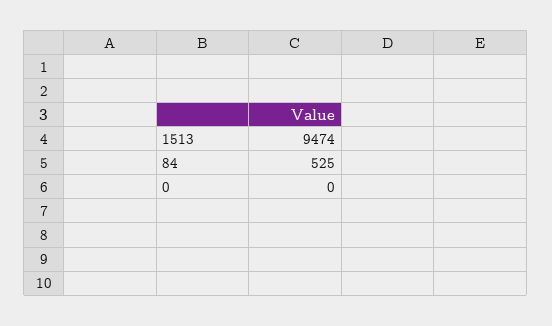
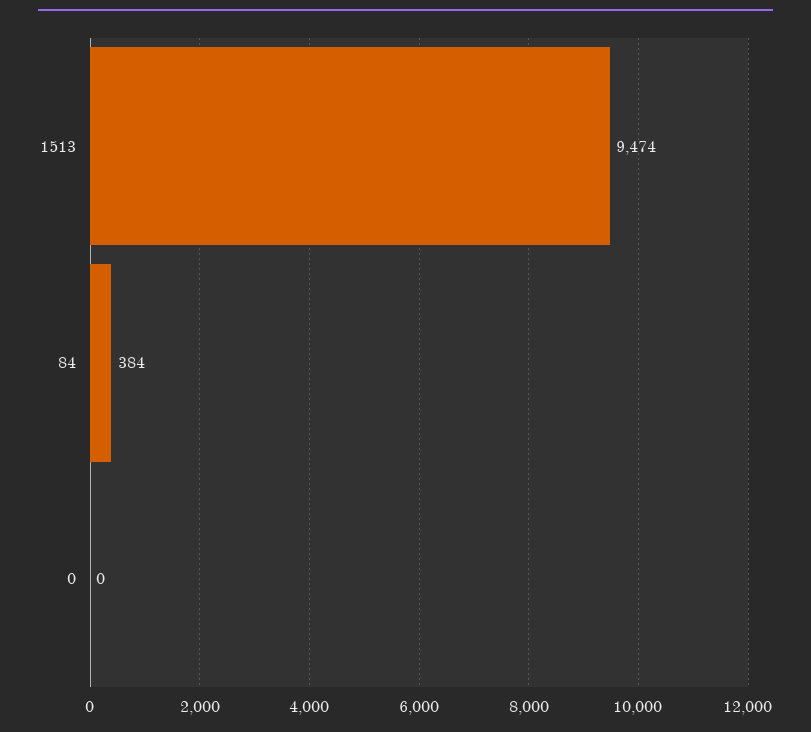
  {
    "1513": 9474,
-   "84": 525,
+   "84": 384,
    "0": 0
  }

